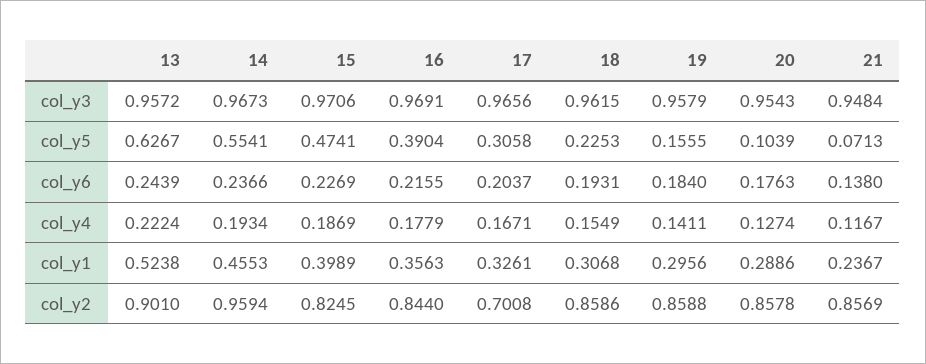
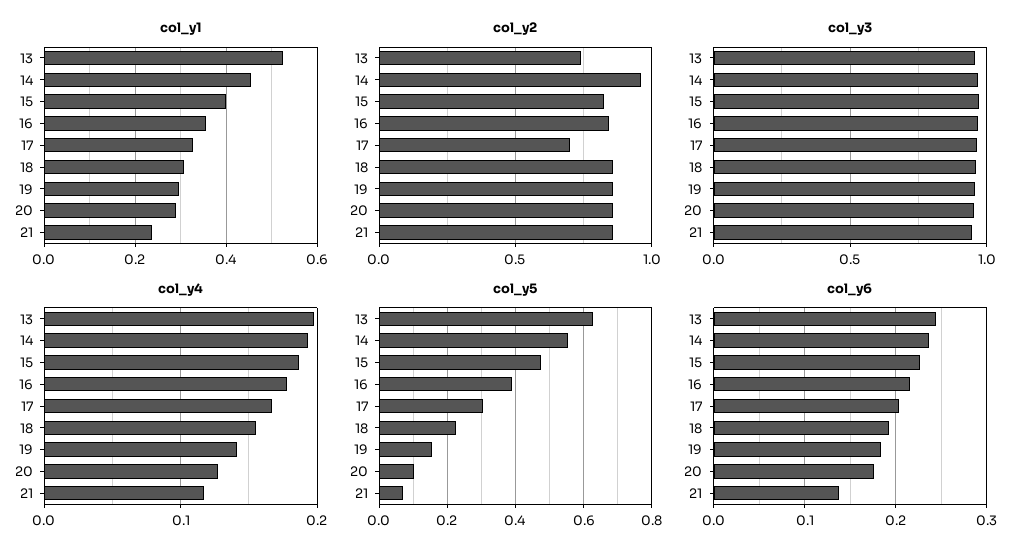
  {
    "col_y3": {
      "13": 0.9572,
      "14": 0.9673,
      "15": 0.9706,
      "16": 0.9691,
      "17": 0.9656,
      "18": 0.9615,
      "19": 0.9579,
      "20": 0.9543,
      "21": 0.9484
    },
    "col_y5": {
      "13": 0.6267,
      "14": 0.5541,
      "15": 0.4741,
      "16": 0.3904,
      "17": 0.3058,
      "18": 0.2253,
      "19": 0.1555,
      "20": 0.1039,
      "21": 0.0713
    },
    "col_y6": {
      "13": 0.2439,
      "14": 0.2366,
      "15": 0.2269,
      "16": 0.2155,
      "17": 0.2037,
      "18": 0.1931,
      "19": 0.184,
      "20": 0.1763,
      "21": 0.138
    },
    "col_y4": {
-     "13": 0.2224,
+     "13": 0.2,
      "14": 0.1934,
      "15": 0.1869,
      "16": 0.1779,
      "17": 0.1671,
      "18": 0.1549,
      "19": 0.1411,
      "20": 0.1274,
      "21": 0.1167
    },
    "col_y1": {
      "13": 0.5238,
      "14": 0.4553,
      "15": 0.3989,
      "16": 0.3563,
      "17": 0.3261,
      "18": 0.3068,
      "19": 0.2956,
      "20": 0.2886,
      "21": 0.2367
    },
    "col_y2": {
-     "13": 0.901,
+     "13": 0.75,
      "14": 0.9594,
      "15": 0.8245,
      "16": 0.844,
      "17": 0.7008,
      "18": 0.8586,
      "19": 0.8588,
      "20": 0.8578,
      "21": 0.8569
    }
  }

